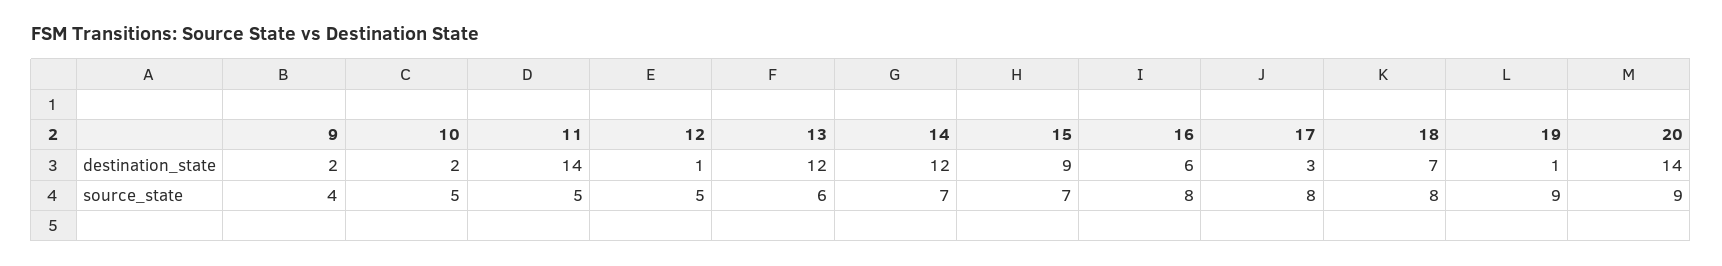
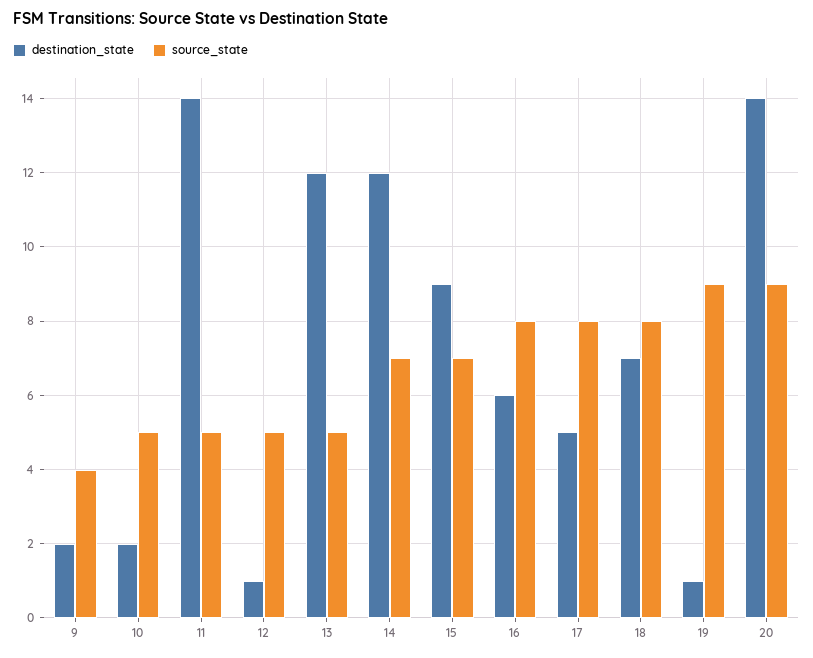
  {
    "destination_state": {
      "9": 2,
      "10": 2,
      "11": 14,
      "12": 1,
      "13": 12,
      "14": 12,
      "15": 9,
      "16": 6,
-     "17": 3,
+     "17": 5,
      "18": 7,
      "19": 1,
      "20": 14
    },
    "source_state": {
      "9": 4,
      "10": 5,
      "11": 5,
      "12": 5,
-     "13": 6,
+     "13": 5,
      "14": 7,
      "15": 7,
      "16": 8,
      "17": 8,
      "18": 8,
      "19": 9,
      "20": 9
    }
  }

